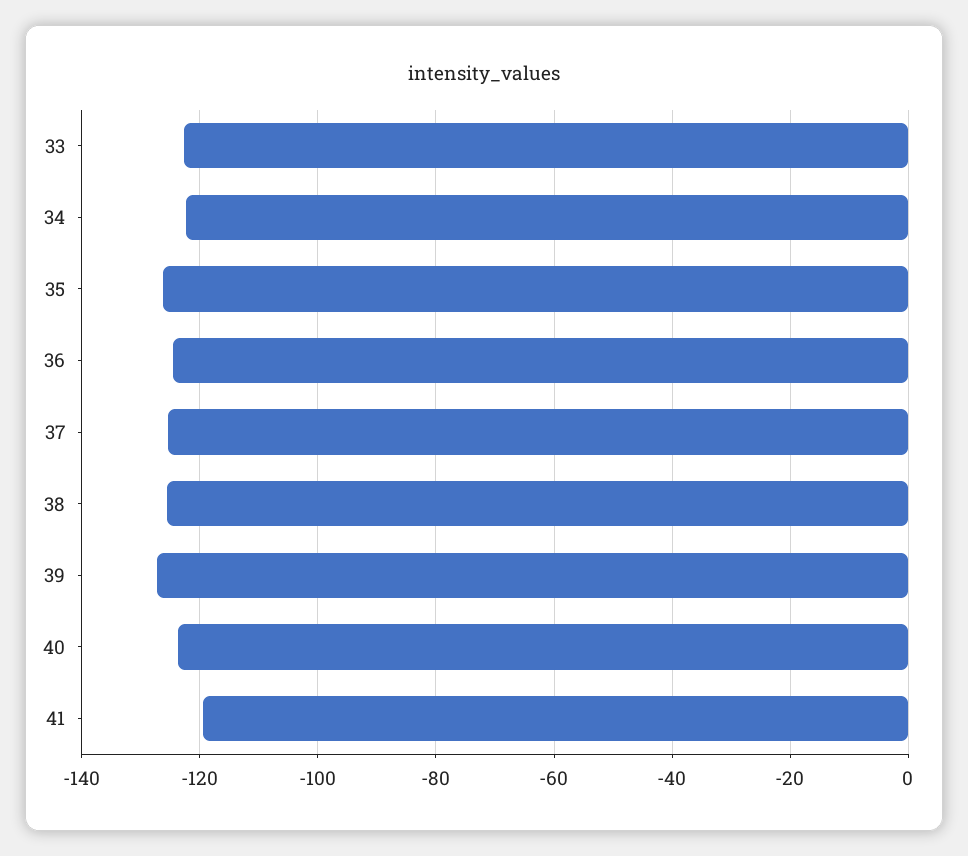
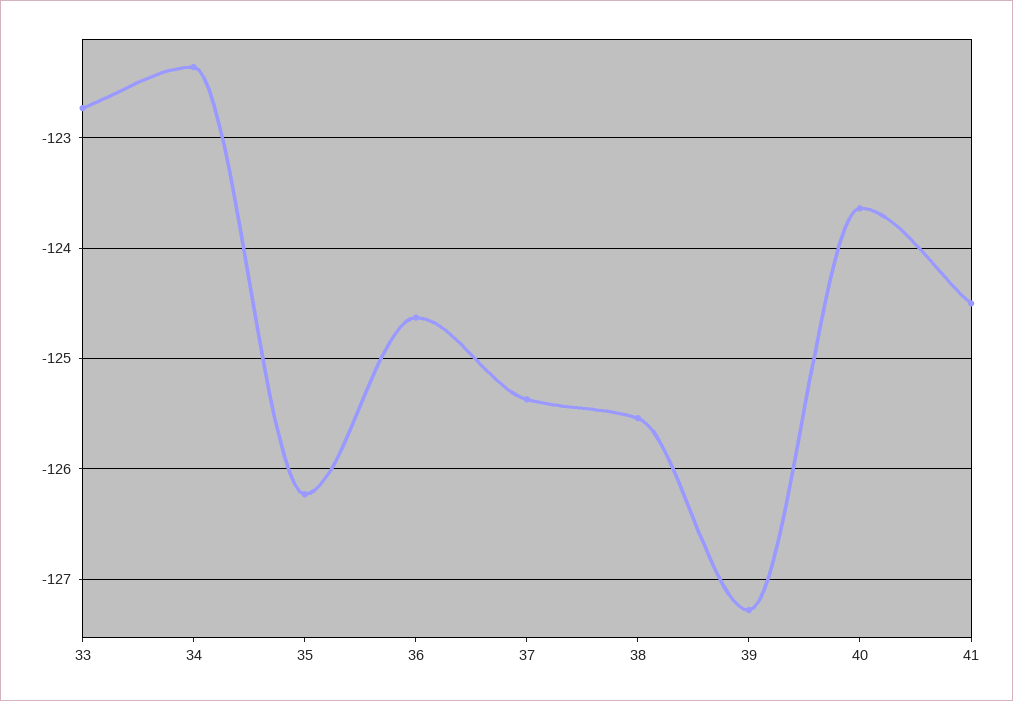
  {
    "33": -122.7,
    "34": -122.4,
    "35": -126.2,
    "36": -124.6,
    "37": -125.4,
    "38": -125.5,
    "39": -127.3,
    "40": -123.6,
-   "41": -120
+   "41": -124.5
  }

